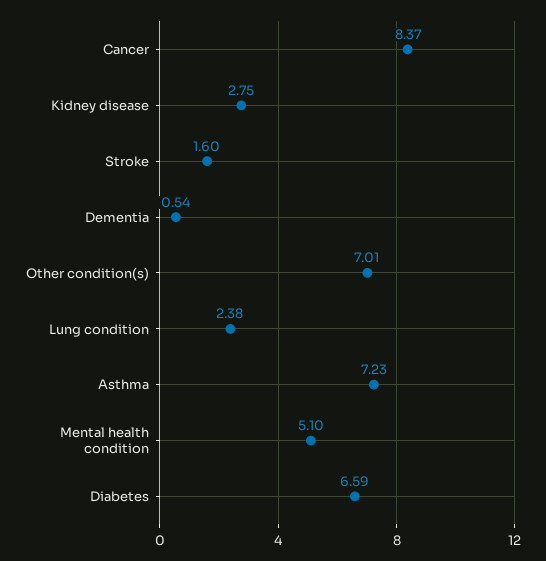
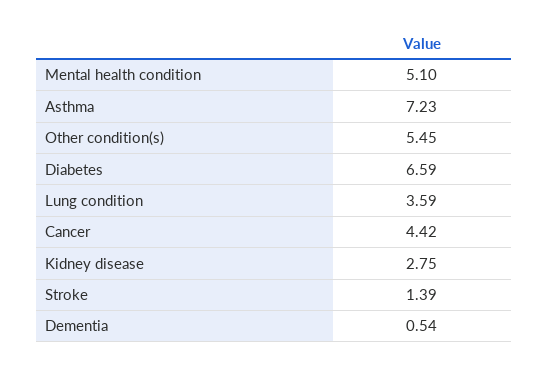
  {
-   "Cancer": 8.37,
+   "Cancer": 4.42,
    "Kidney disease": 2.75,
-   "Stroke": 1.6,
+   "Stroke": 1.39,
    "Dementia": 0.54,
-   "Other condition(s)": 7.01,
+   "Other condition(s)": 5.45,
-   "Lung condition": 2.38,
+   "Lung condition": 3.59,
    "Asthma": 7.23,
    "Mental health condition": 5.1,
    "Diabetes": 6.59
  }

